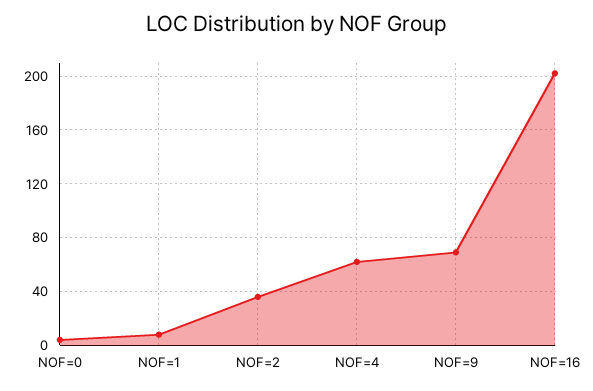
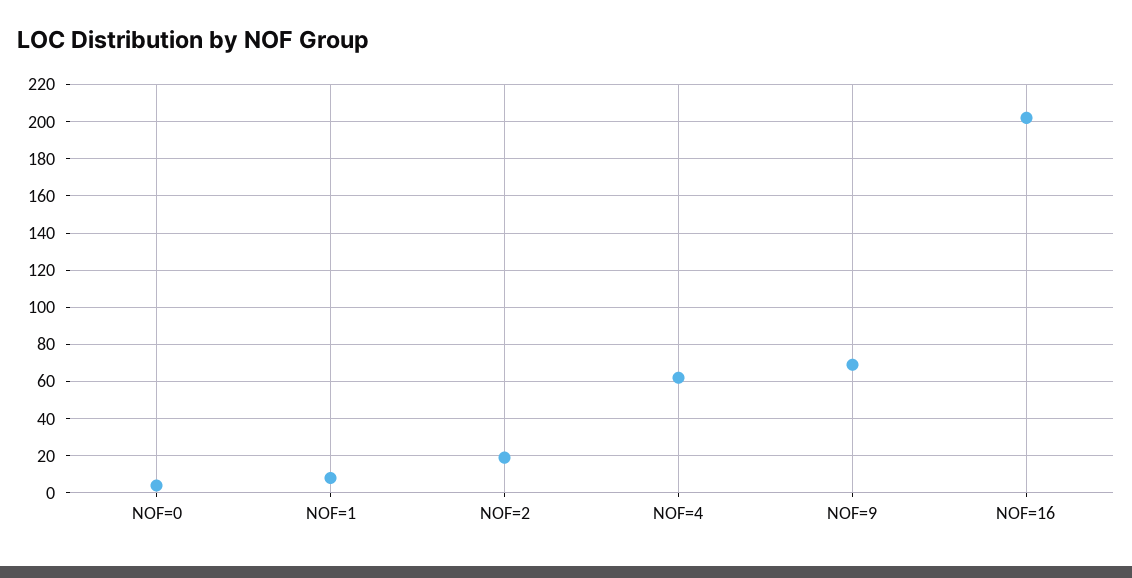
  {
    "NOF=0": 5,
    "NOF=1": 10,
-   "NOF=2": 35,
+   "NOF=2": 20,
    "NOF=4": 60,
    "NOF=9": 70,
    "NOF=16": 200
  }

